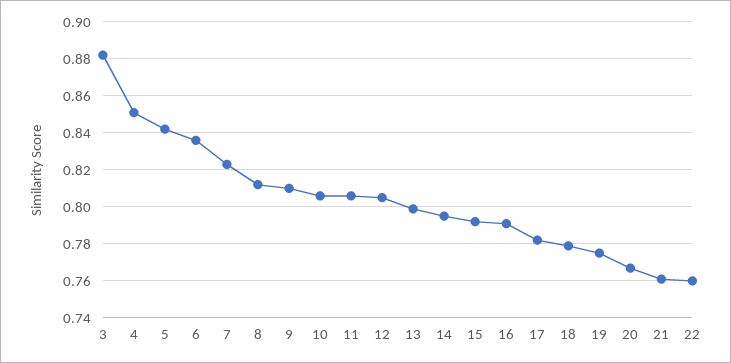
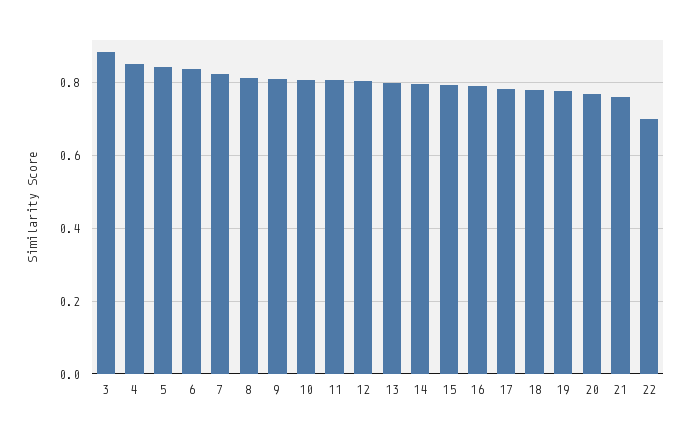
  {
    "3": 0.88,
    "4": 0.85,
    "5": 0.84,
    "6": 0.835,
    "7": 0.825,
    "8": 0.81,
    "9": 0.81,
    "10": 0.805,
    "11": 0.805,
    "12": 0.805,
    "13": 0.8,
    "14": 0.795,
    "15": 0.79,
    "16": 0.79,
    "17": 0.78,
    "18": 0.78,
    "19": 0.775,
    "20": 0.765,
    "21": 0.76,
-   "22": 0.76
+   "22": 0.7
  }

